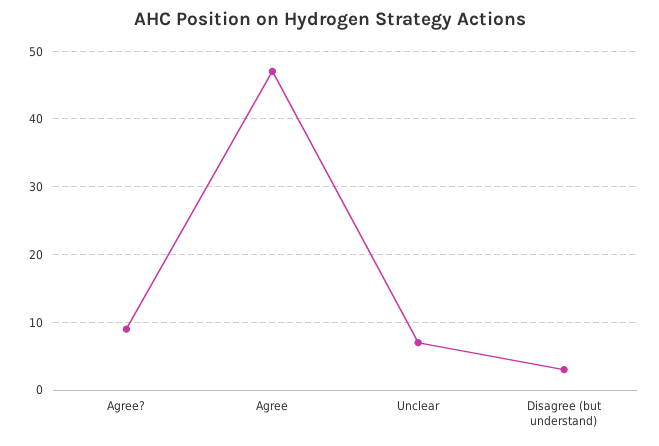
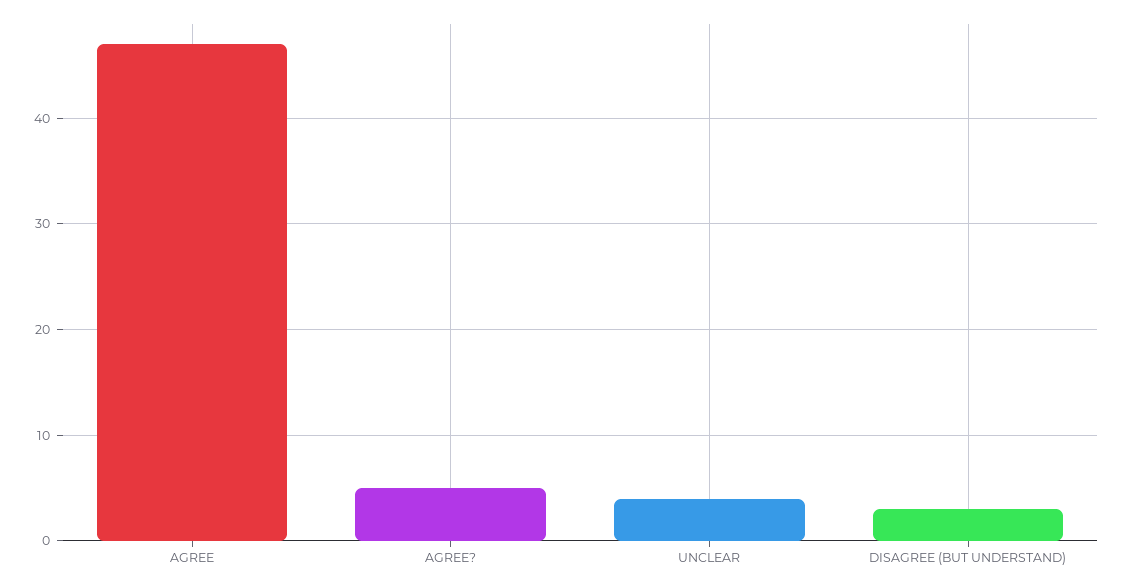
  {
-   "Agree?": 9,
+   "Agree?": 5,
    "Agree": 47,
-   "Unclear": 7,
+   "Unclear": 4,
    "Disagree (but understand)": 3
  }

